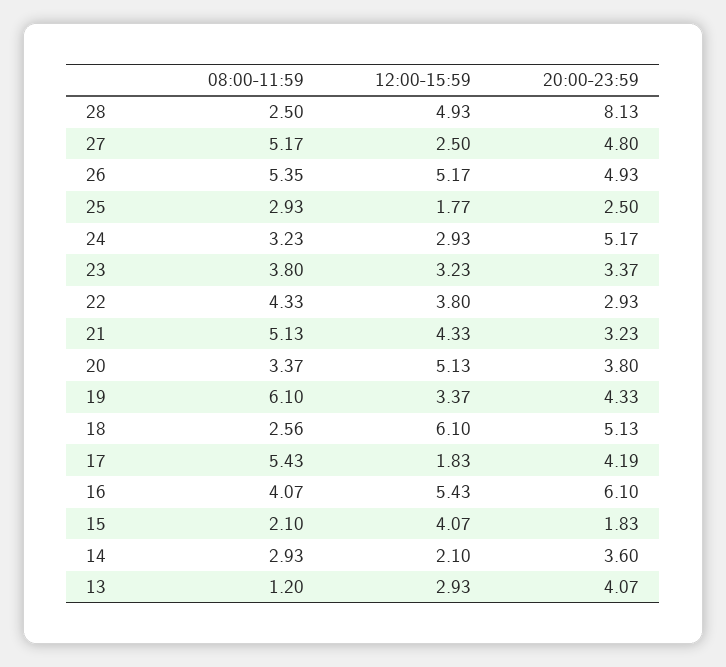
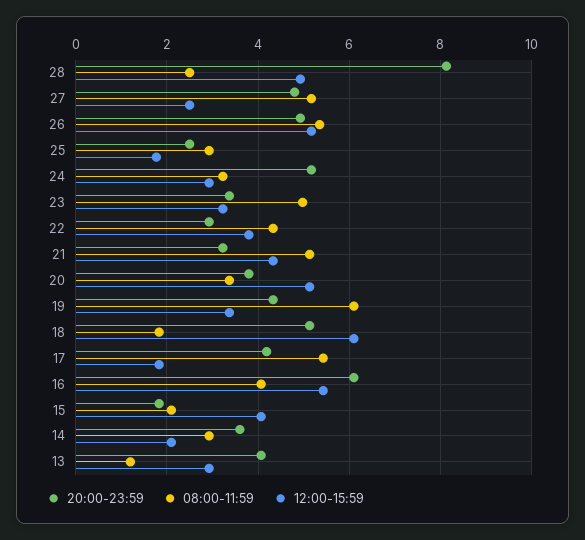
  {
    "08:00-11:59": {
      "28": 2.5,
      "27": 5.17,
      "26": 5.35,
      "25": 2.93,
      "24": 3.23,
-     "23": 3.8,
+     "23": 5,
      "22": 4.33,
      "21": 5.13,
      "20": 3.37,
      "19": 6.1,
-     "18": 2.56,
+     "18": 1.8,
      "17": 5.43,
      "16": 4.07,
      "15": 2.1,
      "14": 2.93,
      "13": 1.2
    },
    "12:00-15:59": {
      "28": 4.93,
      "27": 2.5,
      "26": 5.17,
      "25": 1.77,
      "24": 2.93,
      "23": 3.23,
      "22": 3.8,
      "21": 4.33,
      "20": 5.13,
      "19": 3.37,
      "18": 6.1,
      "17": 1.83,
      "16": 5.43,
      "15": 4.07,
      "14": 2.1,
      "13": 2.93
    },
    "20:00-23:59": {
      "28": 8.13,
      "27": 4.8,
      "26": 4.93,
      "25": 2.5,
      "24": 5.17,
      "23": 3.37,
      "22": 2.93,
      "21": 3.23,
      "20": 3.8,
      "19": 4.33,
      "18": 5.13,
      "17": 4.19,
      "16": 6.1,
      "15": 1.83,
      "14": 3.6,
      "13": 4.07
    }
  }

